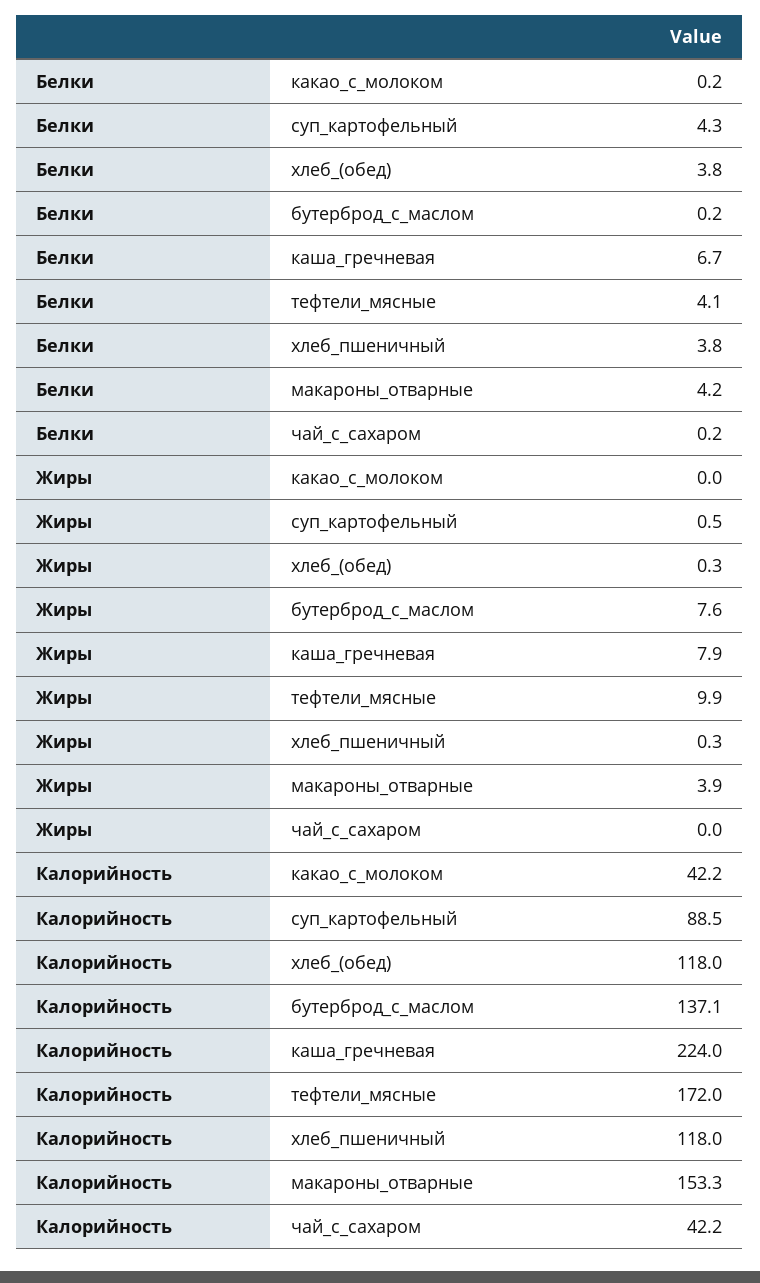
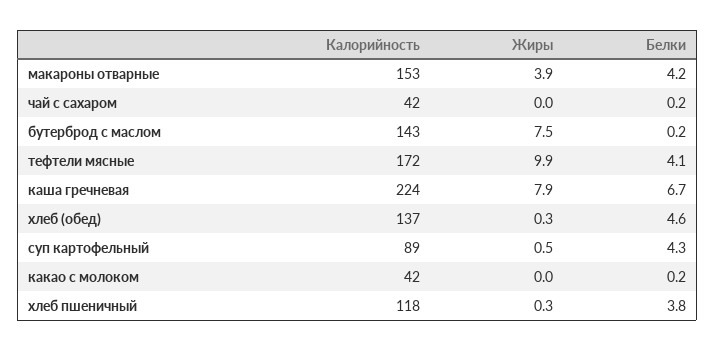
  {
    "Белки": {
      "какао_с_молоком": 0.2,
      "суп_картофельный": 4.3,
-     "хлеб_(обед)": 3.8,
+     "хлеб_(обед)": 4.6,
      "бутерброд_с_маслом": 0.2,
      "каша_гречневая": 6.7,
      "тефтели_мясные": 4.1,
      "хлеб_пшеничный": 3.8,
      "макароны_отварные": 4.2,
      "чай_с_сахаром": 0.2
    },
    "Жиры": {
      "какао_с_молоком": 0,
      "суп_картофельный": 0.5,
      "хлеб_(обед)": 0.3,
-     "бутерброд_с_маслом": 7.6,
+     "бутерброд_с_маслом": 7.5,
      "каша_гречневая": 7.9,
      "тефтели_мясные": 9.9,
      "хлеб_пшеничный": 0.3,
      "макароны_отварные": 3.9,
      "чай_с_сахаром": 0
    },
    "Калорийность": {
      "какао_с_молоком": 42.2,
      "суп_картофельный": 88.5,
-     "хлеб_(обед)": 118,
+     "хлеб_(обед)": 137,
-     "бутерброд_с_маслом": 137.1,
+     "бутерброд_с_маслом": 143,
      "каша_гречневая": 224,
      "тефтели_мясные": 172,
      "хлеб_пшеничный": 118,
      "макароны_отварные": 153.3,
      "чай_с_сахаром": 42.2
    }
  }

